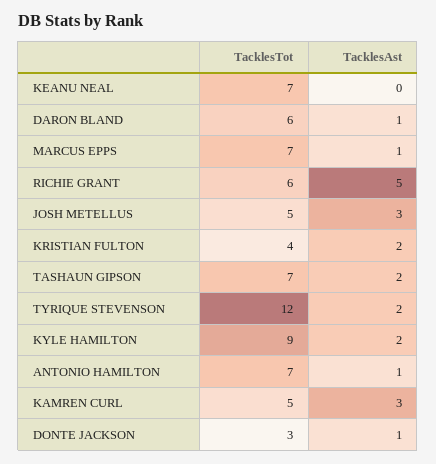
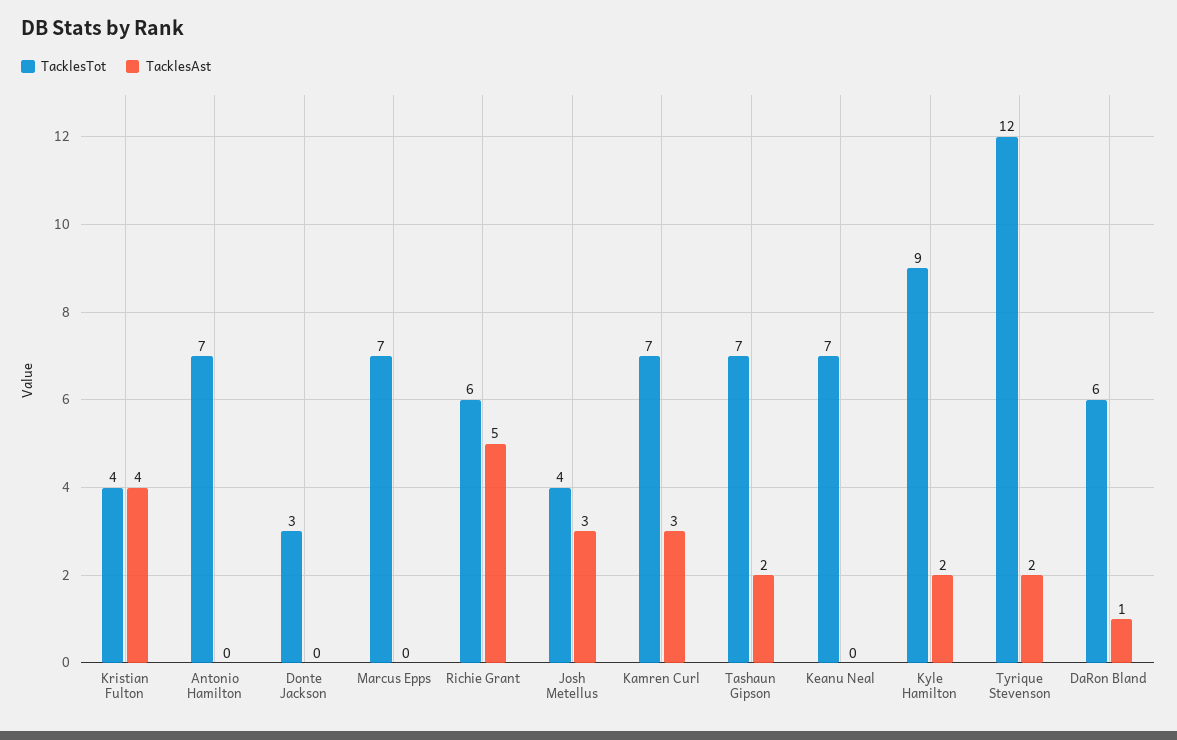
  {
    "TacklesTot": {
      "KEANU NEAL": 7,
      "DARON BLAND": 6,
      "MARCUS EPPS": 7,
      "RICHIE GRANT": 6,
-     "JOSH METELLUS": 5,
+     "JOSH METELLUS": 4,
      "KRISTIAN FULTON": 4,
      "TASHAUN GIPSON": 7,
      "TYRIQUE STEVENSON": 12,
      "KYLE HAMILTON": 9,
      "ANTONIO HAMILTON": 7,
-     "KAMREN CURL": 5,
+     "KAMREN CURL": 7,
      "DONTE JACKSON": 3
    },
    "TacklesAst": {
      "KEANU NEAL": 0,
      "DARON BLAND": 1,
-     "MARCUS EPPS": 1,
+     "MARCUS EPPS": 0,
      "RICHIE GRANT": 5,
      "JOSH METELLUS": 3,
-     "KRISTIAN FULTON": 2,
+     "KRISTIAN FULTON": 4,
      "TASHAUN GIPSON": 2,
      "TYRIQUE STEVENSON": 2,
      "KYLE HAMILTON": 2,
-     "ANTONIO HAMILTON": 1,
+     "ANTONIO HAMILTON": 0,
      "KAMREN CURL": 3,
-     "DONTE JACKSON": 1
+     "DONTE JACKSON": 0
    }
  }

